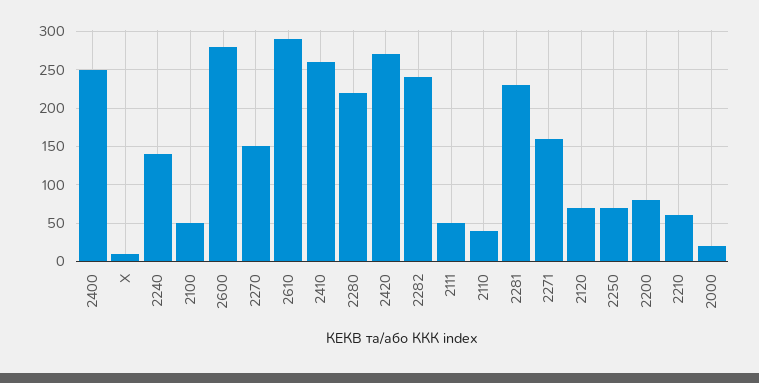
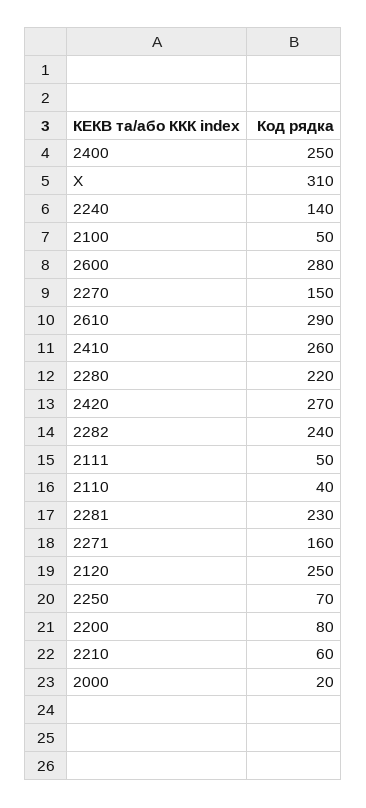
  {
    "2400": 250,
-   "Х": 10,
+   "Х": 310,
    "2240": 140,
    "2100": 50,
    "2600": 280,
    "2270": 150,
    "2610": 290,
    "2410": 260,
    "2280": 220,
    "2420": 270,
    "2282": 240,
    "2111": 50,
    "2110": 40,
    "2281": 230,
    "2271": 160,
-   "2120": 70,
+   "2120": 250,
    "2250": 70,
    "2200": 80,
    "2210": 60,
    "2000": 20
  }

